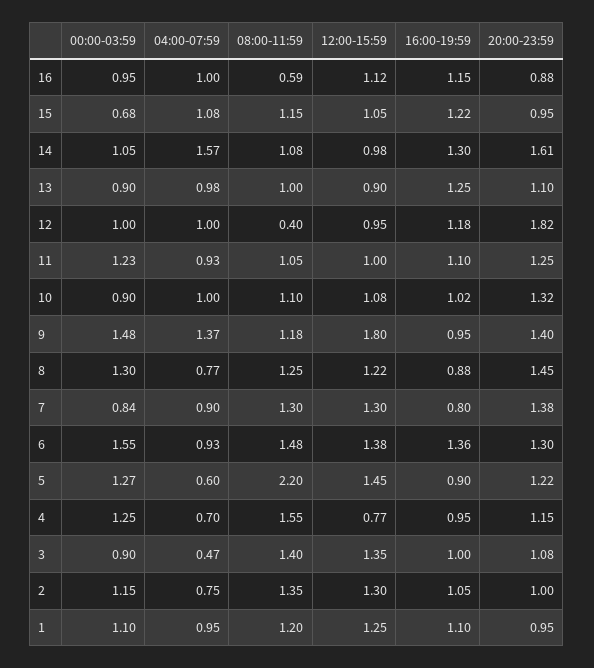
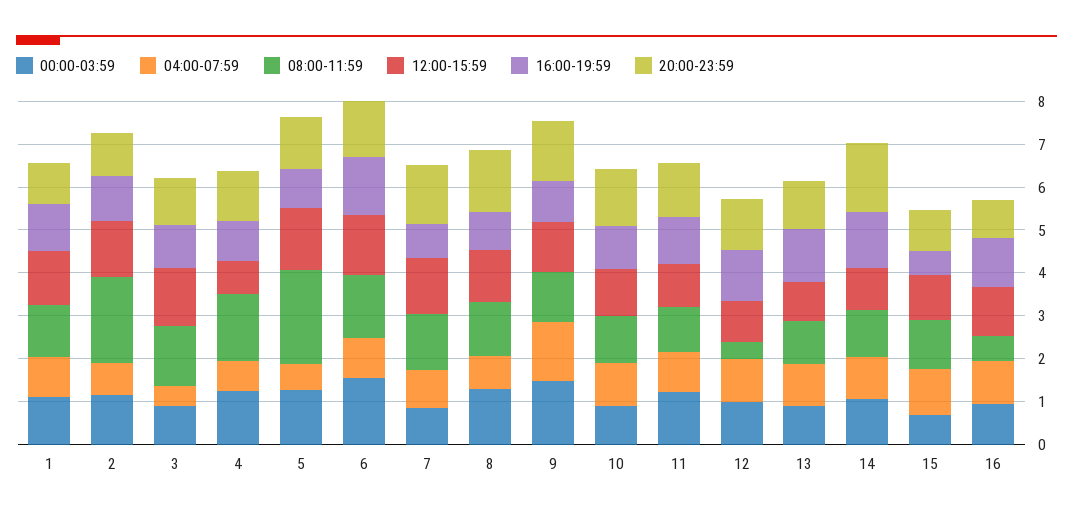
  {
    "00:00-03:59": {
      "16": 0.95,
      "15": 0.68,
      "14": 1.05,
      "13": 0.9,
      "12": 1,
      "11": 1.23,
      "10": 0.9,
      "9": 1.48,
      "8": 1.3,
      "7": 0.84,
      "6": 1.55,
      "5": 1.27,
      "4": 1.25,
      "3": 0.9,
      "2": 1.15,
      "1": 1.1
    },
    "04:00-07:59": {
      "16": 1,
      "15": 1.08,
-     "14": 1.57,
+     "14": 1,
      "13": 0.98,
      "12": 1,
      "11": 0.93,
      "10": 1,
      "9": 1.37,
      "8": 0.77,
      "7": 0.9,
      "6": 0.93,
      "5": 0.6,
      "4": 0.7,
      "3": 0.47,
      "2": 0.75,
      "1": 0.95
    },
    "08:00-11:59": {
      "16": 0.59,
      "15": 1.15,
      "14": 1.08,
      "13": 1,
      "12": 0.4,
      "11": 1.05,
      "10": 1.1,
      "9": 1.18,
      "8": 1.25,
      "7": 1.3,
      "6": 1.48,
      "5": 2.2,
      "4": 1.55,
      "3": 1.4,
-     "2": 1.35,
+     "2": 2,
      "1": 1.2
    },
    "12:00-15:59": {
      "16": 1.12,
      "15": 1.05,
      "14": 0.98,
      "13": 0.9,
      "12": 0.95,
      "11": 1,
      "10": 1.08,
-     "9": 1.8,
+     "9": 1.2,
      "8": 1.22,
      "7": 1.3,
      "6": 1.38,
      "5": 1.45,
      "4": 0.77,
      "3": 1.35,
      "2": 1.3,
      "1": 1.25
    },
    "16:00-19:59": {
      "16": 1.15,
-     "15": 1.22,
+     "15": 0.6,
      "14": 1.3,
      "13": 1.25,
      "12": 1.18,
      "11": 1.1,
      "10": 1.02,
      "9": 0.95,
      "8": 0.88,
      "7": 0.8,
      "6": 1.36,
      "5": 0.9,
      "4": 0.95,
      "3": 1,
      "2": 1.05,
      "1": 1.1
    },
    "20:00-23:59": {
      "16": 0.88,
      "15": 0.95,
      "14": 1.61,
      "13": 1.1,
-     "12": 1.82,
+     "12": 1.2,
      "11": 1.25,
      "10": 1.32,
      "9": 1.4,
      "8": 1.45,
      "7": 1.38,
      "6": 1.3,
      "5": 1.22,
      "4": 1.15,
      "3": 1.08,
      "2": 1,
      "1": 0.95
    }
  }

